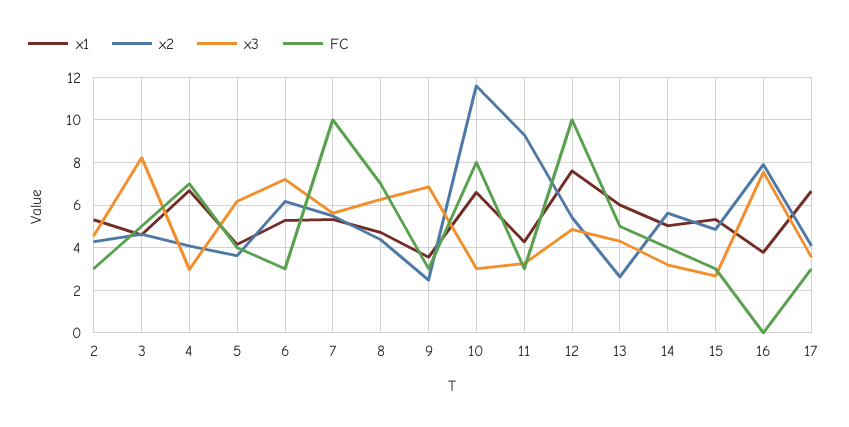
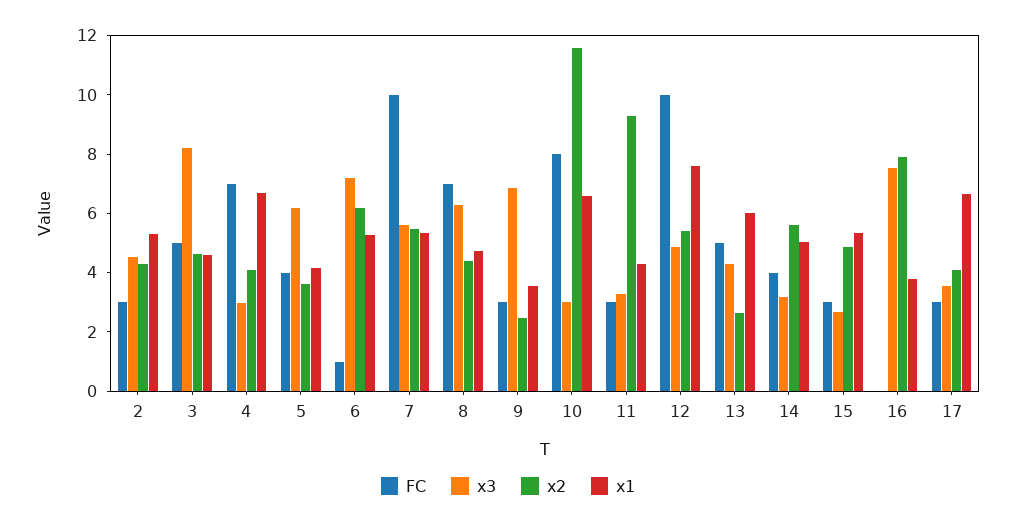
  {
    "x1": {
      "2": 5.5,
      "3": 4.5,
      "4": 6.5,
      "5": 4,
      "6": 5.5,
      "7": 5.5,
      "8": 4.5,
      "9": 3.5,
      "10": 6.5,
      "11": 4.5,
      "12": 7.5,
      "13": 6,
      "14": 5,
      "15": 5.5,
      "16": 4,
      "17": 6.5
    },
    "x2": {
      "2": 4.5,
      "3": 4.5,
      "4": 4,
      "5": 3.5,
      "6": 6,
      "7": 5.5,
      "8": 4.5,
      "9": 2.5,
      "10": 11.5,
      "11": 9.5,
      "12": 5.5,
      "13": 2.5,
      "14": 5.5,
      "15": 5,
      "16": 8,
      "17": 4
    },
    "x3": {
      "2": 4.5,
      "3": 8,
      "4": 3,
      "5": 6,
      "6": 7,
      "7": 5.5,
      "8": 6.5,
      "9": 7,
      "10": 3,
      "11": 3.5,
      "12": 5,
      "13": 4.5,
      "14": 3,
      "15": 2.5,
      "16": 7.5,
      "17": 3.5
    },
    "FC": {
      "2": 3,
      "3": 5,
      "4": 7,
      "5": 4,
-     "6": 3,
+     "6": 1,
      "7": 10,
      "8": 7,
      "9": 3,
      "10": 8,
      "11": 3,
      "12": 10,
      "13": 5,
      "14": 4,
      "15": 3,
      "16": 0,
      "17": 3
    }
  }

